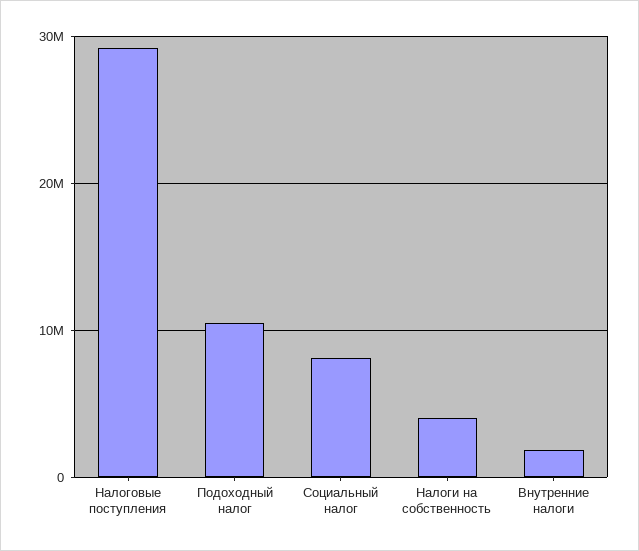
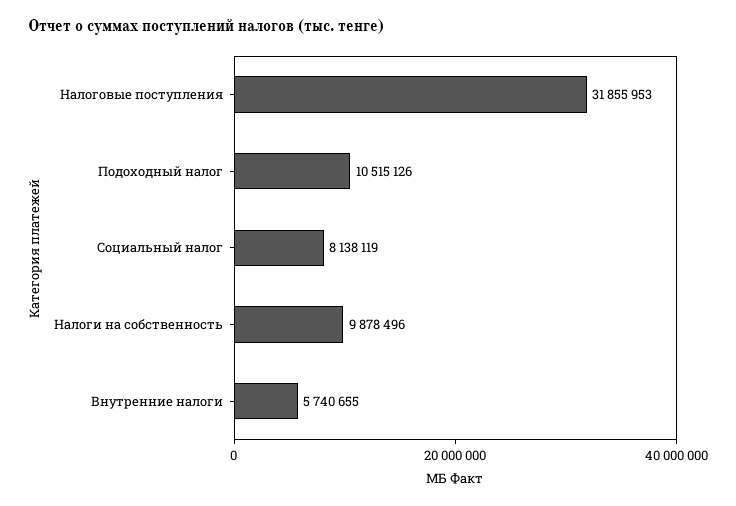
  {
-   "Налоговые поступления": 29000000,
+   "Налоговые поступления": 31855953,
    "Подоходный налог": 10515126,
    "Социальный налог": 8138119,
-   "Налоги на собственность": 4000000,
+   "Налоги на собственность": 9878496,
-   "Внутренние налоги": 2000000
+   "Внутренние налоги": 5740655
  }

